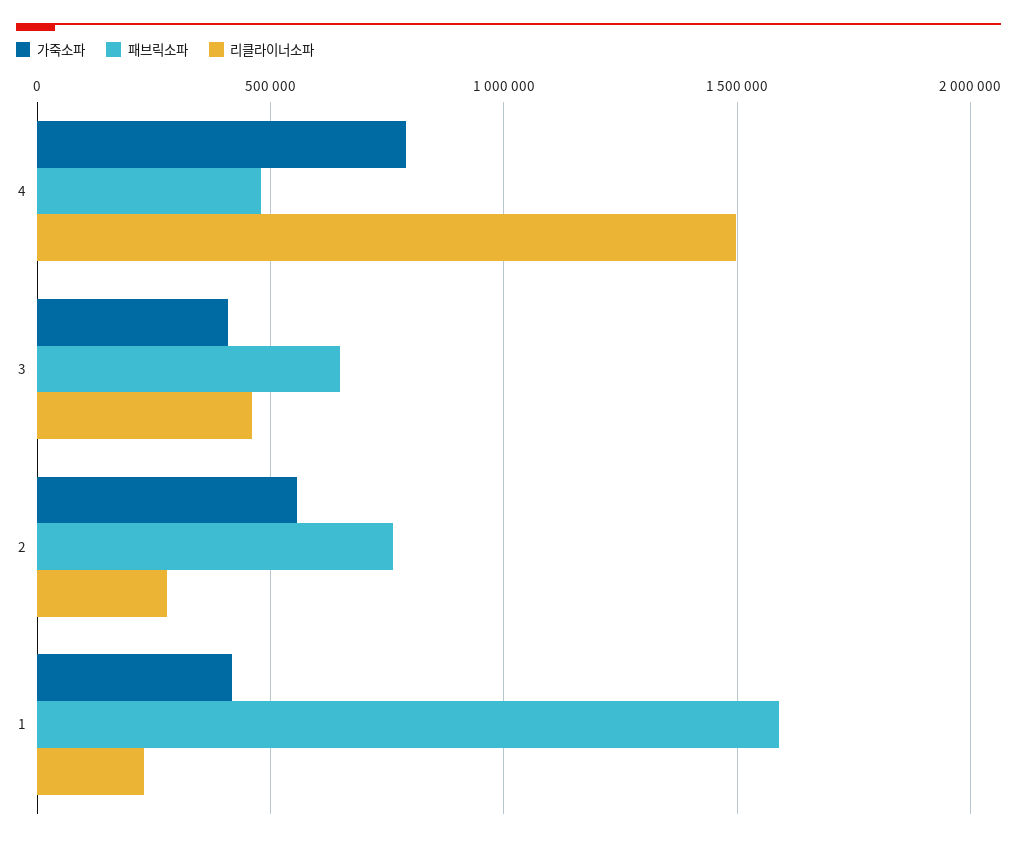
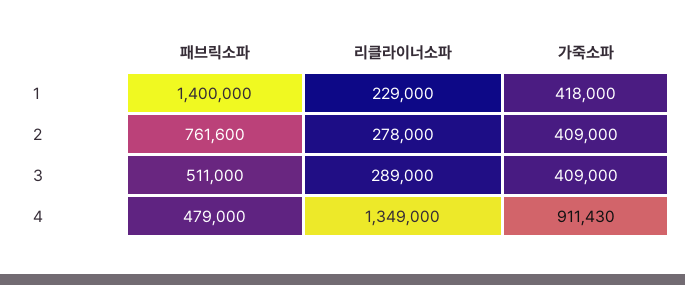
  {
    "가죽소파": {
-     "4": 800000,
+     "4": 911430,
      "3": 409000,
-     "2": 550000,
+     "2": 409000,
      "1": 418000
    },
    "패브릭소파": {
      "4": 479000,
-     "3": 650000,
+     "3": 511000,
      "2": 761600,
-     "1": 1600000
+     "1": 1400000
    },
    "리클라이너소파": {
-     "4": 1500000,
+     "4": 1349000,
-     "3": 450000,
+     "3": 289000,
      "2": 278000,
      "1": 229000
    }
  }

